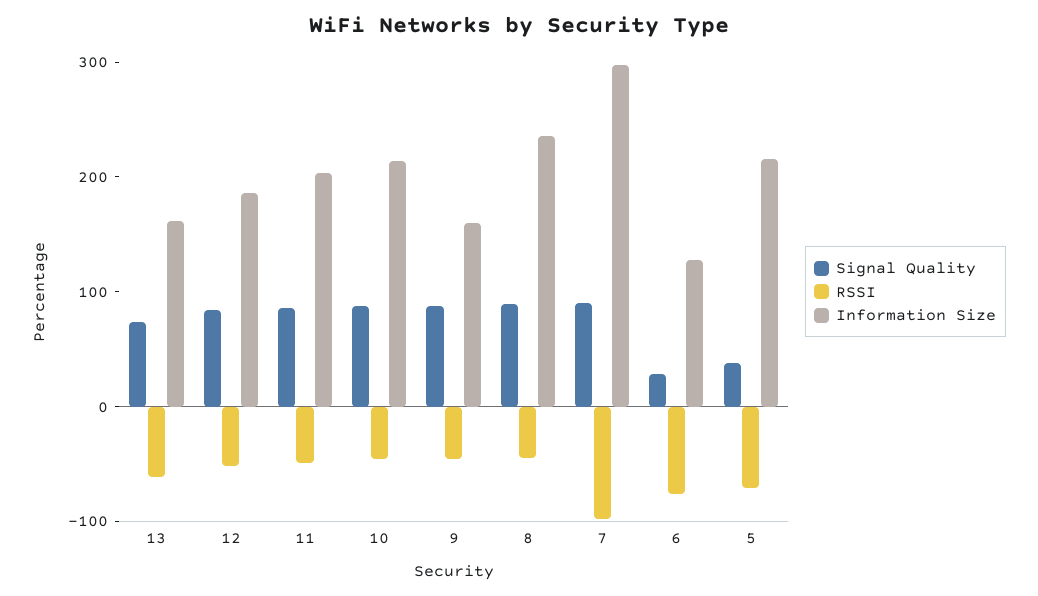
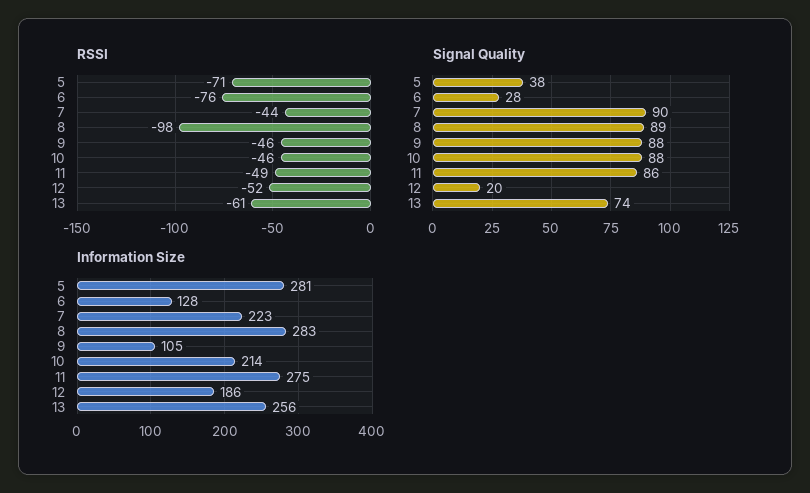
  {
    "Signal Quality": {
      "13": 74,
-     "12": 80,
+     "12": 20,
      "11": 86,
      "10": 88,
      "9": 88,
      "8": 89,
      "7": 90,
      "6": 28,
      "5": 38
    },
    "RSSI": {
      "13": -61,
      "12": -52,
      "11": -49,
      "10": -46,
      "9": -46,
-     "8": -40,
+     "8": -98,
-     "7": -100,
+     "7": -44,
      "6": -76,
      "5": -71
    },
    "Information Size": {
-     "13": 160,
+     "13": 256,
      "12": 186,
-     "11": 200,
+     "11": 275,
      "10": 214,
-     "9": 160,
+     "9": 105,
-     "8": 240,
+     "8": 283,
-     "7": 300,
+     "7": 223,
      "6": 128,
-     "5": 220
+     "5": 281
    }
  }

